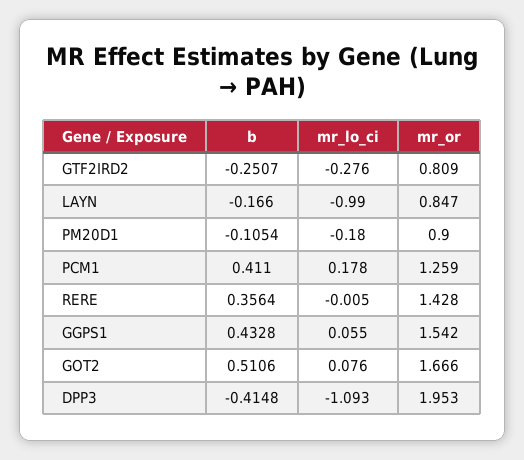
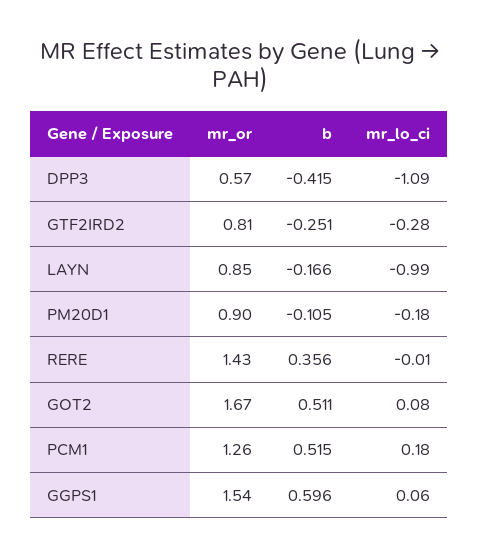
  {
    "b": {
      "GTF2IRD2": -0.2507,
      "LAYN": -0.166,
      "PM20D1": -0.1054,
-     "PCM1": 0.411,
+     "PCM1": 0.515,
      "RERE": 0.3564,
-     "GGPS1": 0.4328,
+     "GGPS1": 0.596,
      "GOT2": 0.5106,
      "DPP3": -0.4148
    },
    "mr_lo_ci": {
      "GTF2IRD2": -0.276,
      "LAYN": -0.99,
      "PM20D1": -0.18,
      "PCM1": 0.178,
      "RERE": -0.005,
      "GGPS1": 0.055,
      "GOT2": 0.076,
      "DPP3": -1.093
    },
    "mr_or": {
      "GTF2IRD2": 0.809,
      "LAYN": 0.847,
      "PM20D1": 0.9,
      "PCM1": 1.259,
      "RERE": 1.428,
      "GGPS1": 1.542,
      "GOT2": 1.666,
-     "DPP3": 1.953
+     "DPP3": 0.57
    }
  }

